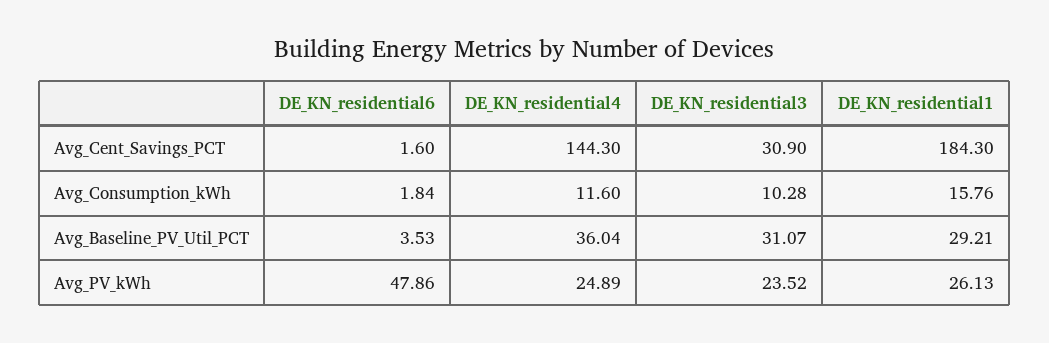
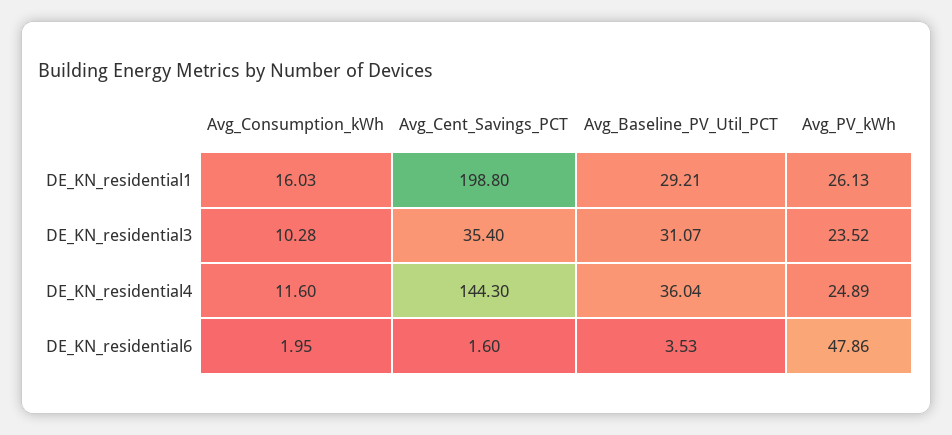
  {
    "DE_KN_residential6": {
      "Avg_Cent_Savings_PCT": 1.6,
-     "Avg_Consumption_kWh": 1.84,
+     "Avg_Consumption_kWh": 1.95,
      "Avg_Baseline_PV_Util_PCT": 3.53,
      "Avg_PV_kWh": 47.86
    },
    "DE_KN_residential4": {
      "Avg_Cent_Savings_PCT": 144.3,
      "Avg_Consumption_kWh": 11.6,
      "Avg_Baseline_PV_Util_PCT": 36.04,
      "Avg_PV_kWh": 24.89
    },
    "DE_KN_residential3": {
-     "Avg_Cent_Savings_PCT": 30.9,
+     "Avg_Cent_Savings_PCT": 35.4,
      "Avg_Consumption_kWh": 10.28,
      "Avg_Baseline_PV_Util_PCT": 31.07,
      "Avg_PV_kWh": 23.52
    },
    "DE_KN_residential1": {
-     "Avg_Cent_Savings_PCT": 184.3,
+     "Avg_Cent_Savings_PCT": 198.8,
-     "Avg_Consumption_kWh": 15.76,
+     "Avg_Consumption_kWh": 16.03,
      "Avg_Baseline_PV_Util_PCT": 29.21,
      "Avg_PV_kWh": 26.13
    }
  }

